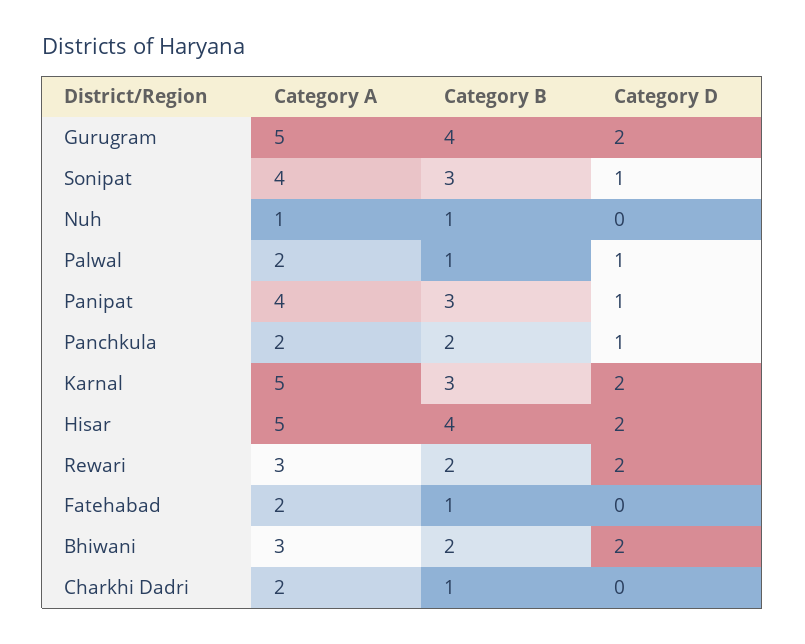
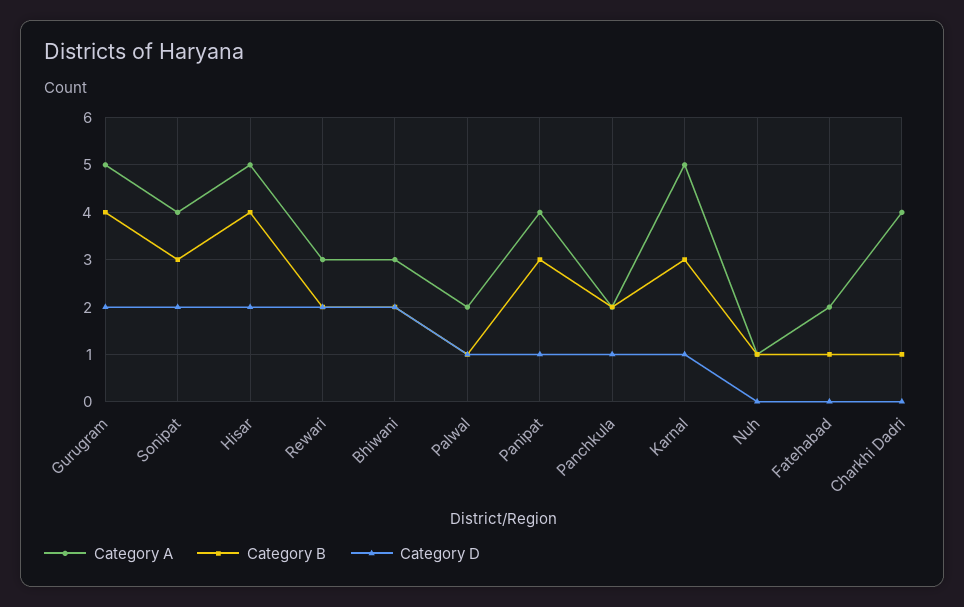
  {
    "Category A": {
      "Gurugram": 5,
      "Sonipat": 4,
      "Nuh": 1,
      "Palwal": 2,
      "Panipat": 4,
      "Panchkula": 2,
      "Karnal": 5,
      "Hisar": 5,
      "Rewari": 3,
      "Fatehabad": 2,
      "Bhiwani": 3,
-     "Charkhi Dadri": 2
+     "Charkhi Dadri": 4
    },
    "Category B": {
      "Gurugram": 4,
      "Sonipat": 3,
      "Nuh": 1,
      "Palwal": 1,
      "Panipat": 3,
      "Panchkula": 2,
      "Karnal": 3,
      "Hisar": 4,
      "Rewari": 2,
      "Fatehabad": 1,
      "Bhiwani": 2,
      "Charkhi Dadri": 1
    },
    "Category D": {
      "Gurugram": 2,
-     "Sonipat": 1,
+     "Sonipat": 2,
      "Nuh": 0,
      "Palwal": 1,
      "Panipat": 1,
      "Panchkula": 1,
-     "Karnal": 2,
+     "Karnal": 1,
      "Hisar": 2,
      "Rewari": 2,
      "Fatehabad": 0,
      "Bhiwani": 2,
      "Charkhi Dadri": 0
    }
  }

